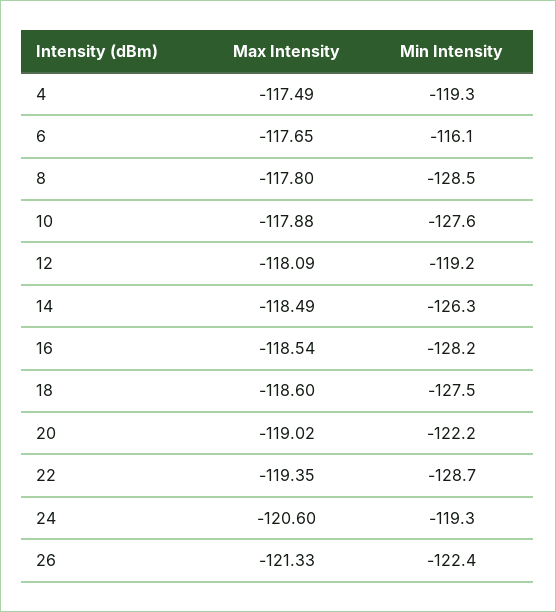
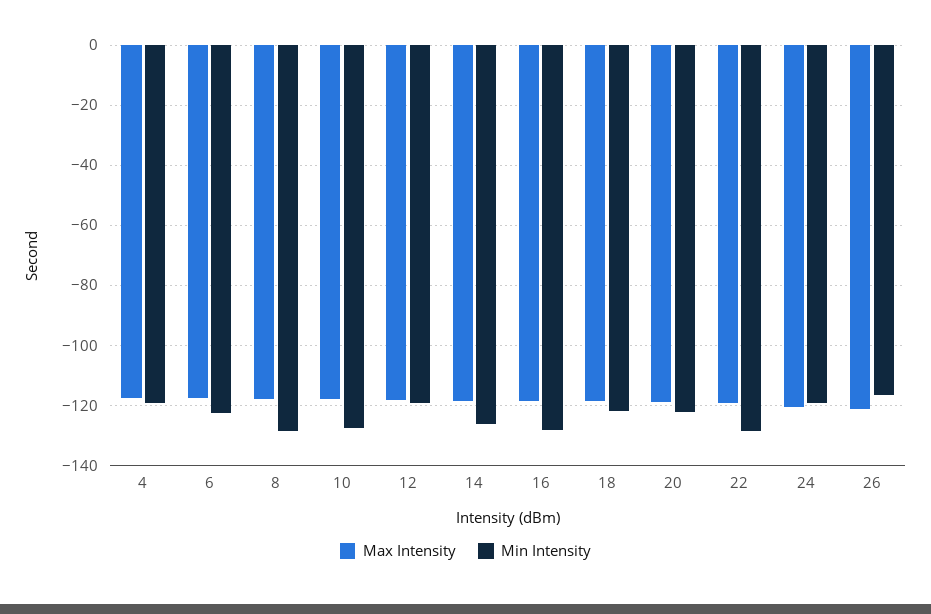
  {
    "Max Intensity": {
      "4": -117.49,
      "6": -117.65,
      "8": -117.8,
      "10": -117.88,
      "12": -118.09,
      "14": -118.49,
      "16": -118.54,
      "18": -118.6,
      "20": -119.02,
      "22": -119.35,
      "24": -120.6,
      "26": -121.33
    },
    "Min Intensity": {
      "4": -119.3,
-     "6": -116.1,
+     "6": -122,
      "8": -128.5,
      "10": -127.6,
      "12": -119.2,
      "14": -126.3,
      "16": -128.2,
-     "18": -127.5,
+     "18": -122,
      "20": -122.2,
      "22": -128.7,
      "24": -119.3,
-     "26": -122.4
+     "26": -116
    }
  }

